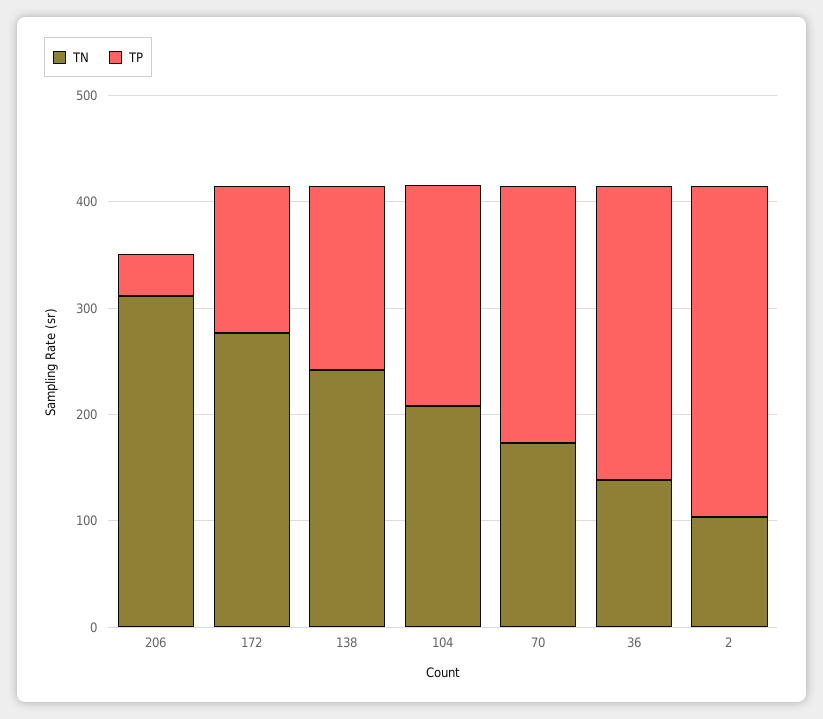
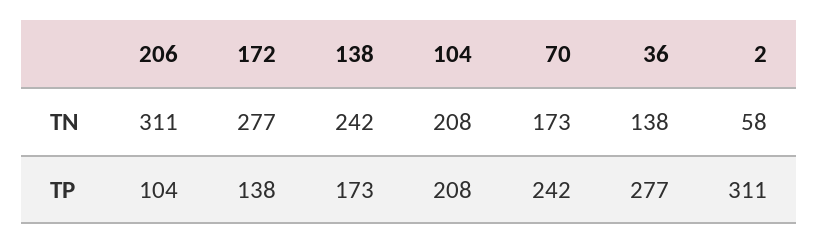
  {
    "TN": {
      "206": 311,
      "172": 277,
      "138": 242,
      "104": 208,
      "70": 173,
      "36": 138,
-     "2": 100
+     "2": 58
    },
    "TP": {
-     "206": 40,
+     "206": 104,
      "172": 138,
      "138": 173,
      "104": 208,
      "70": 242,
      "36": 277,
      "2": 311
    }
  }

